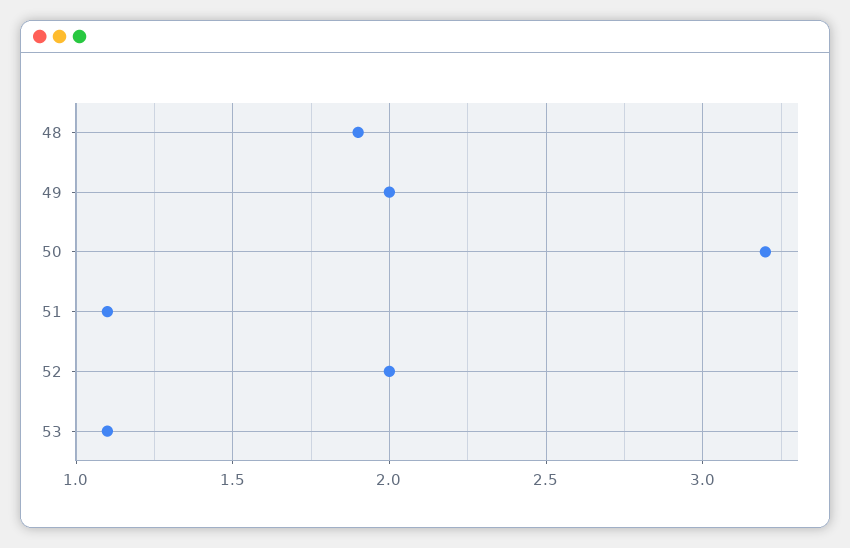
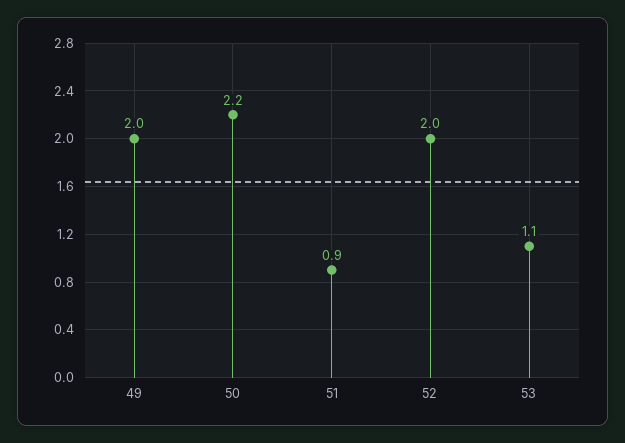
  {
-   "48": 1.9,
    "49": 2,
-   "50": 3.2,
+   "50": 2.2,
-   "51": 1.1,
+   "51": 0.9,
    "52": 2,
    "53": 1.1
  }

